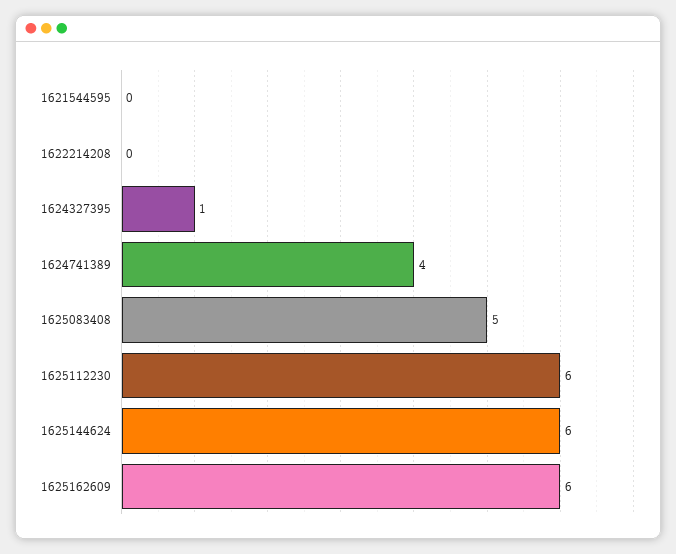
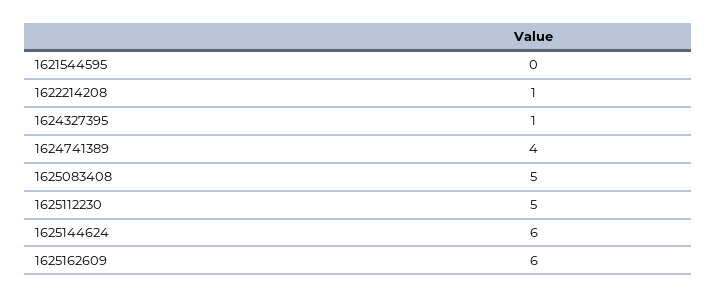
  {
    "1621544595": 0,
-   "1622214208": 0,
+   "1622214208": 1,
    "1624327395": 1,
    "1624741389": 4,
    "1625083408": 5,
-   "1625112230": 6,
+   "1625112230": 5,
    "1625144624": 6,
    "1625162609": 6
  }

